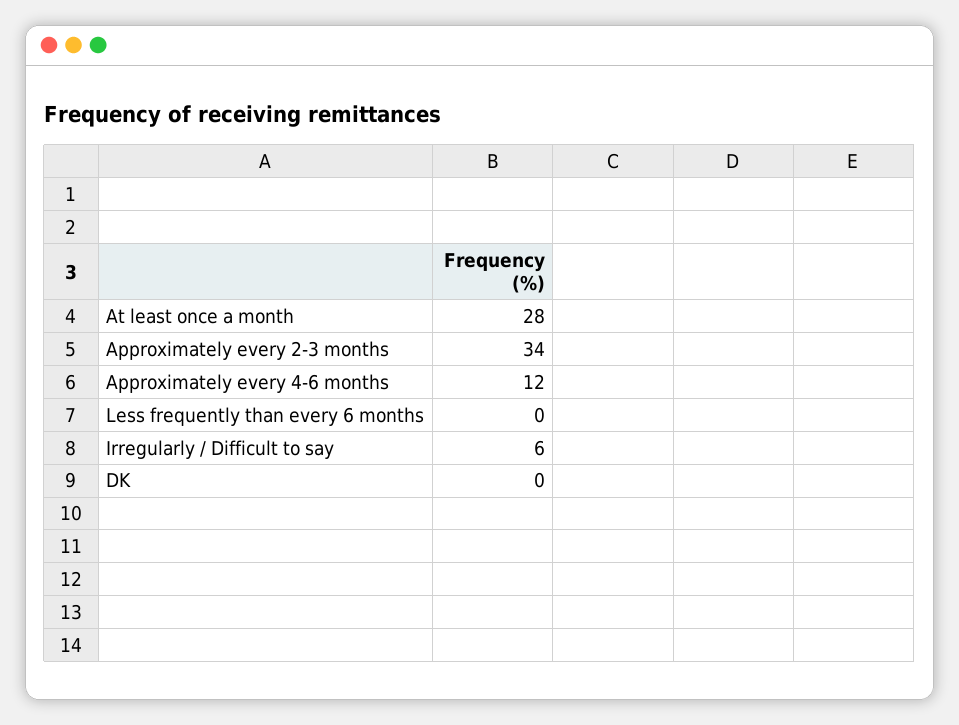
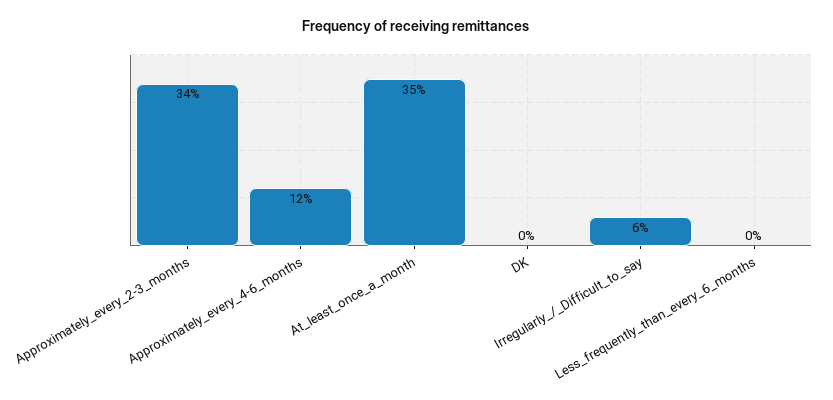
  {
-   "At least once a month": 28,
+   "At least once a month": 35,
    "Approximately every 2-3 months": 34,
    "Approximately every 4-6 months": 12,
    "Less frequently than every 6 months": 0,
    "Irregularly / Difficult to say": 6,
    "DK": 0
  }

